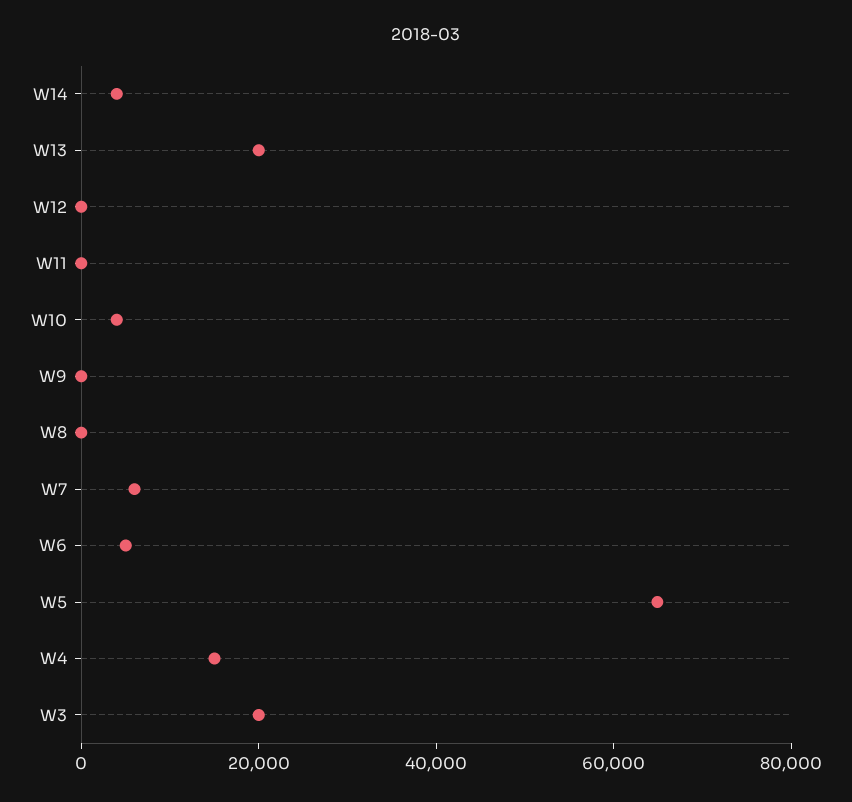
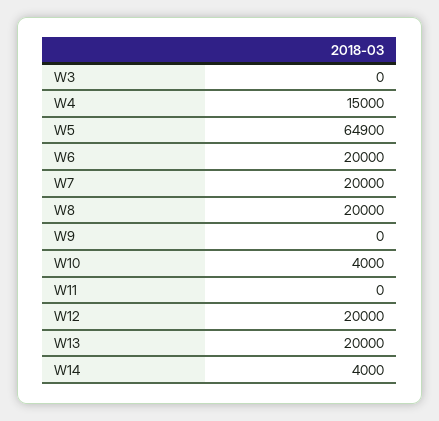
  {
    "W14": 4000,
    "W13": 20000,
-   "W12": 0,
+   "W12": 20000,
    "W11": 0,
    "W10": 4000,
    "W9": 0,
-   "W8": 0,
+   "W8": 20000,
-   "W7": 5000,
+   "W7": 20000,
-   "W6": 5000,
+   "W6": 20000,
    "W5": 64900,
    "W4": 15000,
-   "W3": 20000
+   "W3": 0
  }

